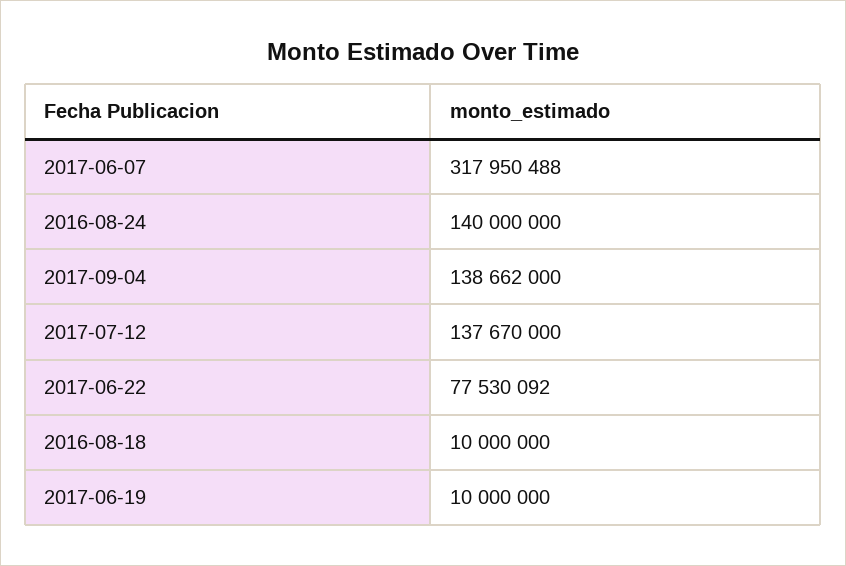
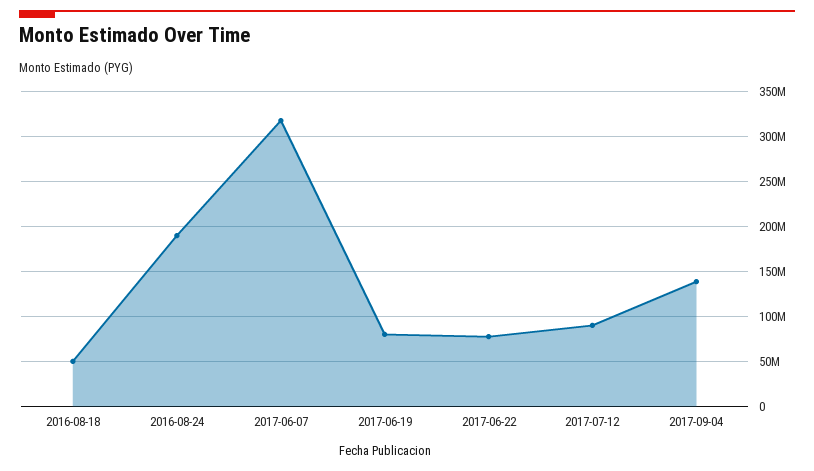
  {
    "2017-06-07": 317950488,
-   "2016-08-24": 140000000,
+   "2016-08-24": 190000000,
    "2017-09-04": 138662000,
-   "2017-07-12": 137670000,
+   "2017-07-12": 90000000,
    "2017-06-22": 77530092,
-   "2016-08-18": 10000000,
+   "2016-08-18": 50000000,
-   "2017-06-19": 10000000
+   "2017-06-19": 80000000
  }

